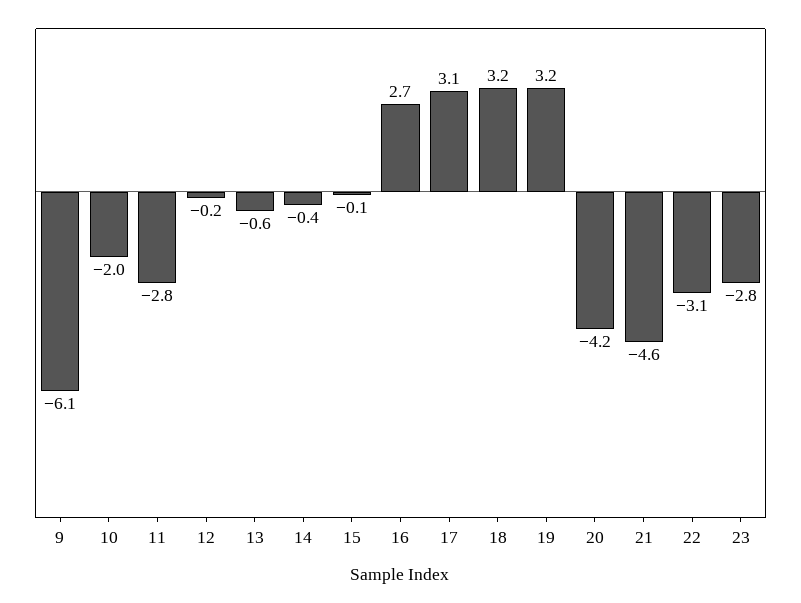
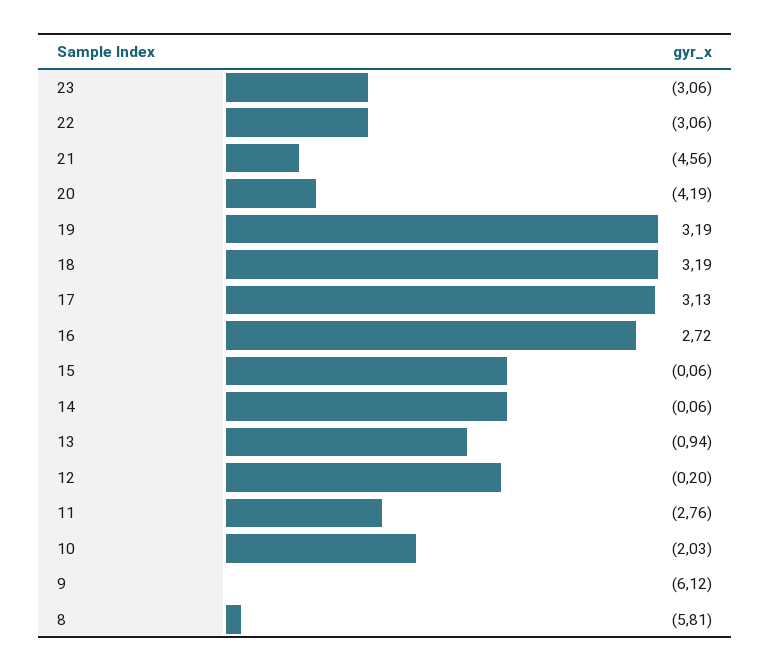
  {
    "9": -6.12,
    "10": -2.03,
    "11": -2.76,
    "12": -0.2,
-   "13": -0.6,
+   "13": -0.94,
-   "14": -0.4,
+   "14": -0.06,
    "15": -0.06,
    "16": 2.72,
    "17": 3.13,
    "18": 3.19,
    "19": 3.19,
    "20": -4.19,
    "21": -4.56,
    "22": -3.06,
-   "23": -2.8
+   "23": -3.06,
+   "8": -5.81
  }

